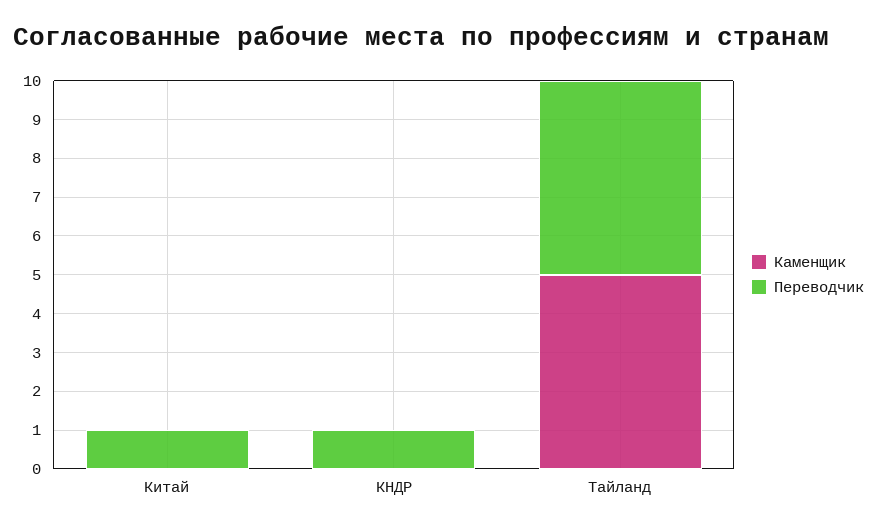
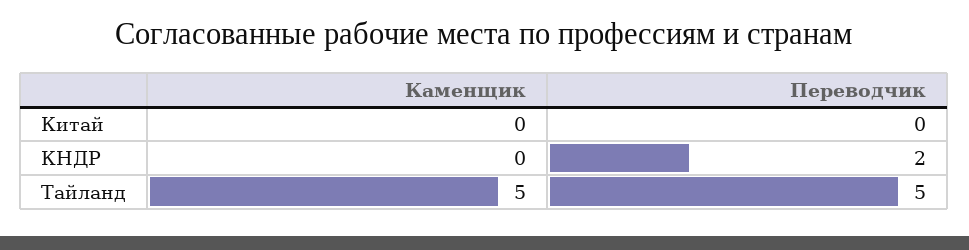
  {
    "Каменщик": {
      "Китай": 0,
      "КНДР": 0,
      "Тайланд": 5
    },
    "Переводчик": {
-     "Китай": 1,
+     "Китай": 0,
-     "КНДР": 1,
+     "КНДР": 2,
      "Тайланд": 5
    }
  }

